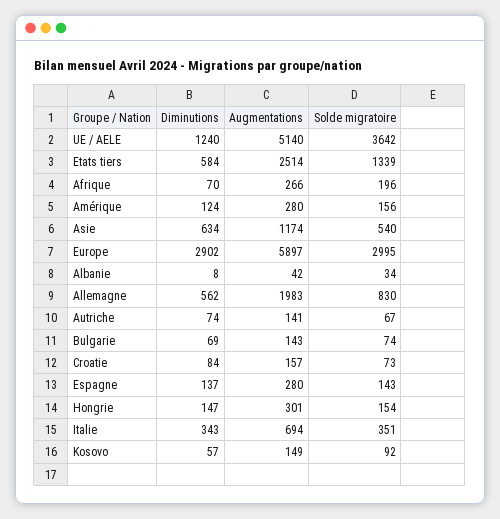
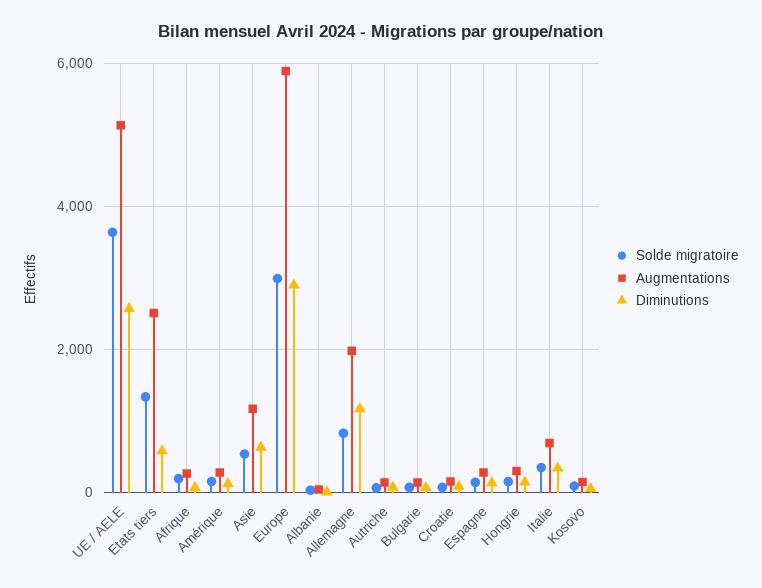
  {
    "Diminutions": {
-     "UE / AELE": 1240,
+     "UE / AELE": 2600,
      "Etats tiers": 584,
      "Afrique": 70,
      "Amérique": 124,
      "Asie": 634,
      "Europe": 2902,
      "Albanie": 8,
-     "Allemagne": 562,
+     "Allemagne": 1200,
      "Autriche": 74,
      "Bulgarie": 69,
      "Croatie": 84,
      "Espagne": 137,
      "Hongrie": 147,
      "Italie": 343,
      "Kosovo": 57
    },
    "Augmentations": {
      "UE / AELE": 5140,
      "Etats tiers": 2514,
      "Afrique": 266,
      "Amérique": 280,
      "Asie": 1174,
      "Europe": 5897,
      "Albanie": 42,
      "Allemagne": 1983,
      "Autriche": 141,
      "Bulgarie": 143,
      "Croatie": 157,
      "Espagne": 280,
      "Hongrie": 301,
      "Italie": 694,
      "Kosovo": 149
    },
    "Solde migratoire": {
      "UE / AELE": 3642,
      "Etats tiers": 1339,
      "Afrique": 196,
      "Amérique": 156,
      "Asie": 540,
      "Europe": 2995,
      "Albanie": 34,
      "Allemagne": 830,
      "Autriche": 67,
      "Bulgarie": 74,
      "Croatie": 73,
      "Espagne": 143,
      "Hongrie": 154,
      "Italie": 351,
      "Kosovo": 92
    }
  }

